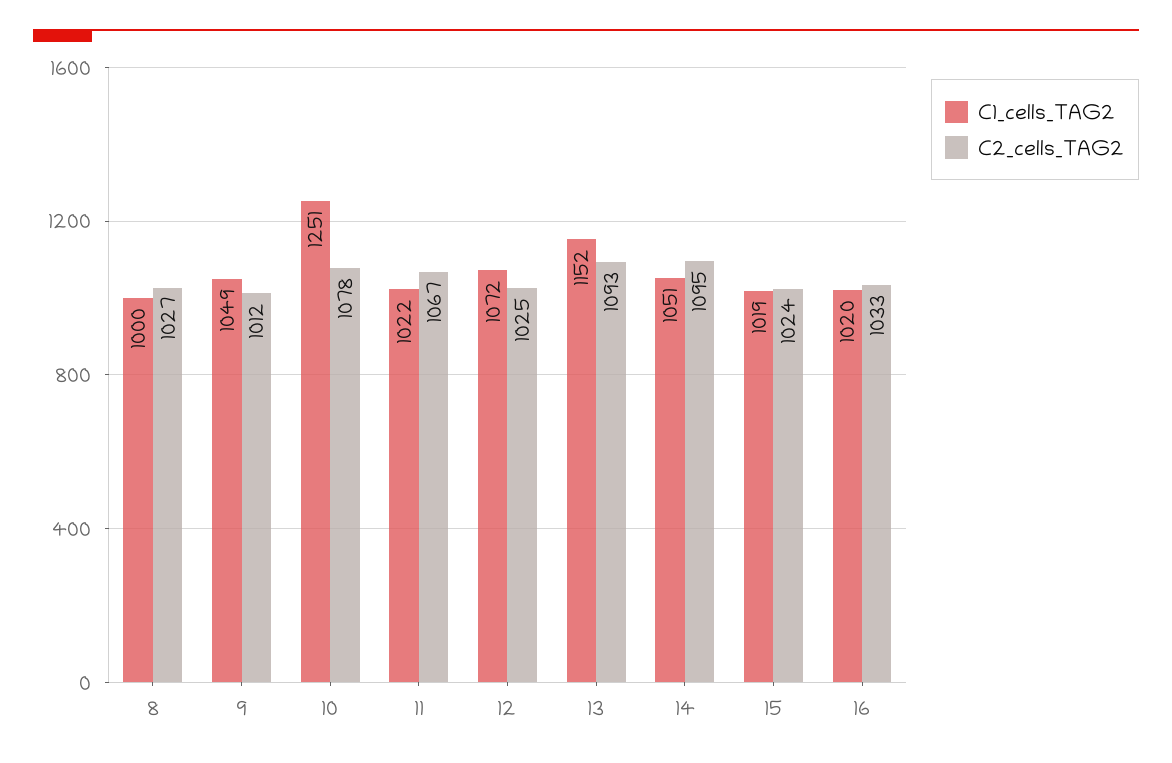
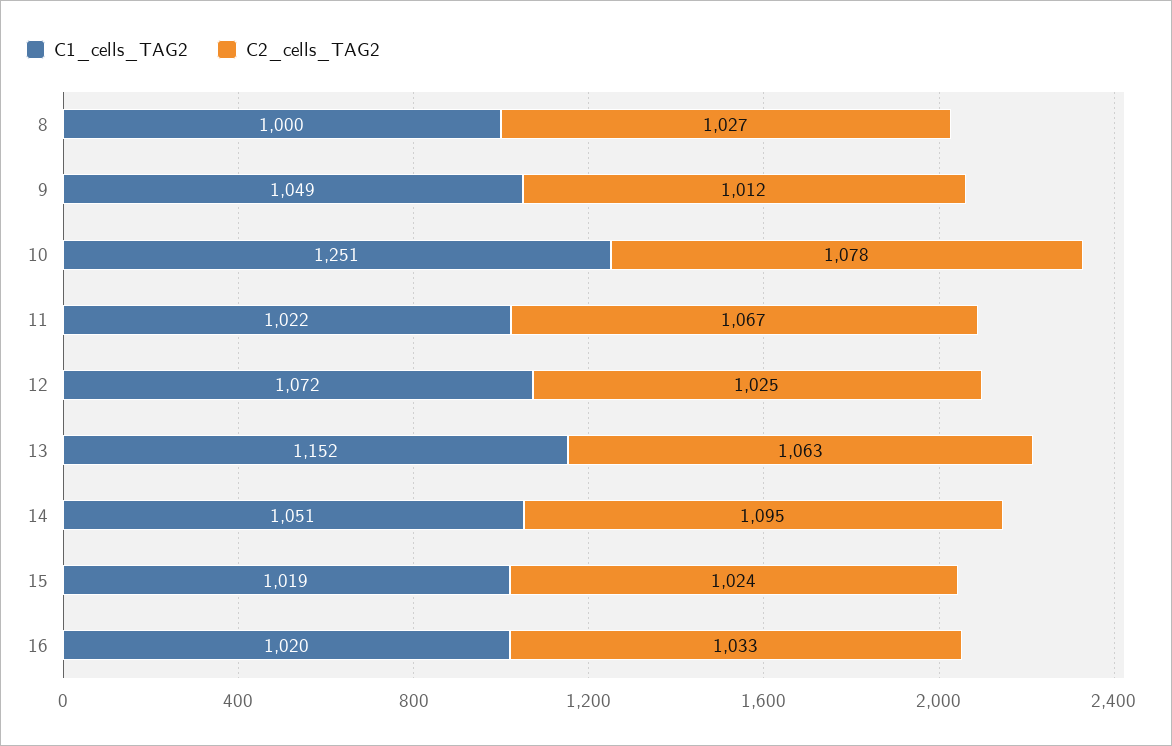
  {
    "C1_cells_TAG2": {
      "8": 1000,
      "9": 1049,
      "10": 1251,
      "11": 1022,
      "12": 1072,
      "13": 1152,
      "14": 1051,
      "15": 1019,
      "16": 1020
    },
    "C2_cells_TAG2": {
      "8": 1027,
      "9": 1012,
      "10": 1078,
      "11": 1067,
      "12": 1025,
-     "13": 1093,
+     "13": 1063,
      "14": 1095,
      "15": 1024,
      "16": 1033
    }
  }

